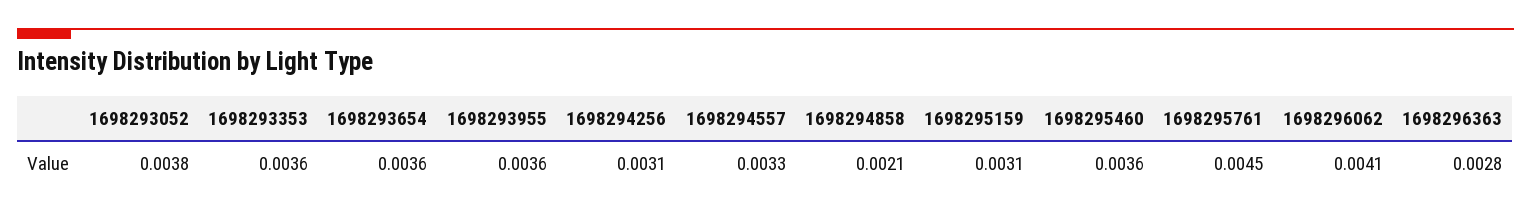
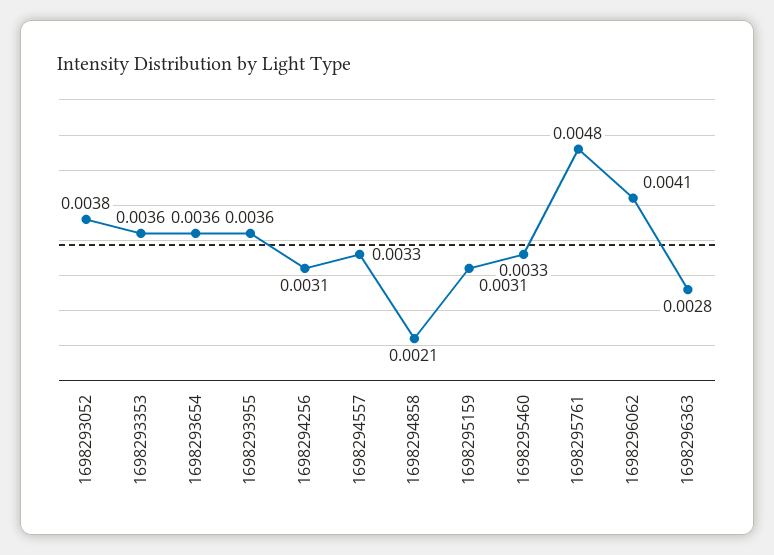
  {
    "1698293052": 0.0038,
    "1698293353": 0.0036,
    "1698293654": 0.0036,
    "1698293955": 0.0036,
    "1698294256": 0.0031,
    "1698294557": 0.0033,
    "1698294858": 0.0021,
    "1698295159": 0.0031,
-   "1698295460": 0.0036,
+   "1698295460": 0.0033,
-   "1698295761": 0.0045,
+   "1698295761": 0.0048,
    "1698296062": 0.0041,
    "1698296363": 0.0028
  }

